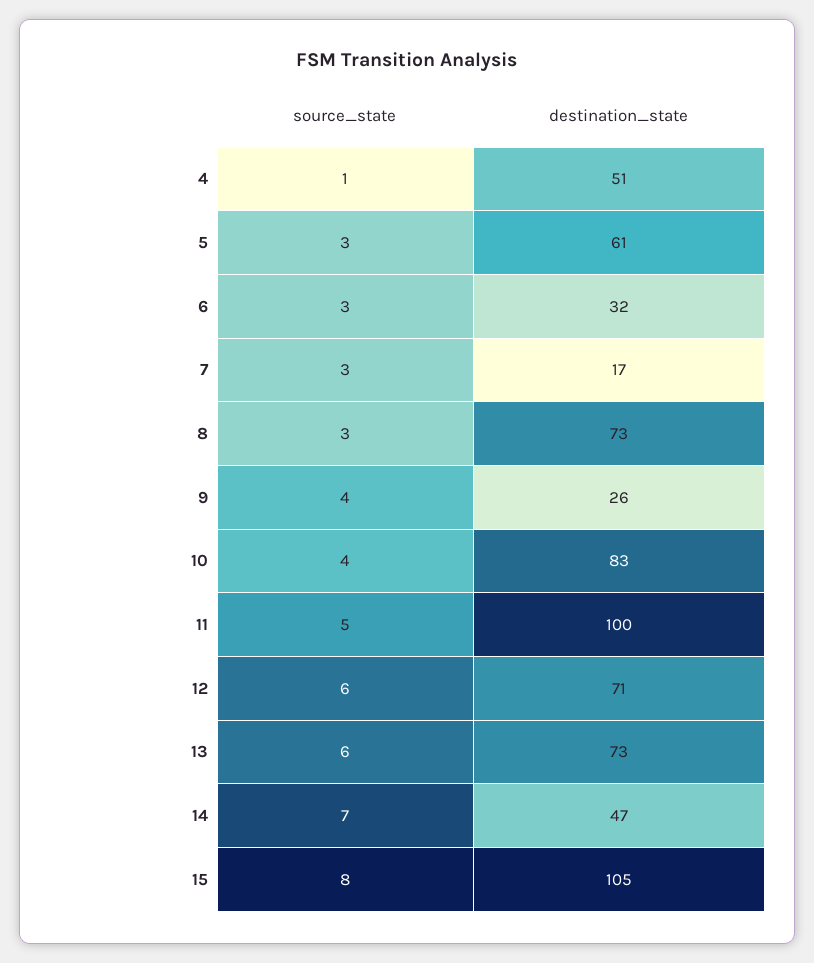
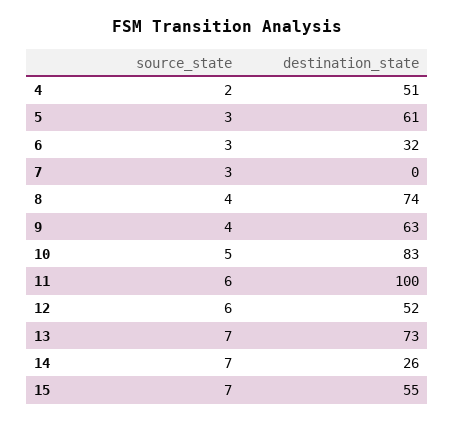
  {
    "source_state": {
-     "4": 1,
+     "4": 2,
      "5": 3,
      "6": 3,
      "7": 3,
-     "8": 3,
+     "8": 4,
      "9": 4,
-     "10": 4,
+     "10": 5,
-     "11": 5,
+     "11": 6,
      "12": 6,
-     "13": 6,
+     "13": 7,
      "14": 7,
-     "15": 8
+     "15": 7
    },
    "destination_state": {
      "4": 51,
      "5": 61,
      "6": 32,
-     "7": 17,
+     "7": 0,
-     "8": 73,
+     "8": 74,
-     "9": 26,
+     "9": 63,
      "10": 83,
      "11": 100,
-     "12": 71,
+     "12": 52,
      "13": 73,
-     "14": 47,
+     "14": 26,
-     "15": 105
+     "15": 55
    }
  }

